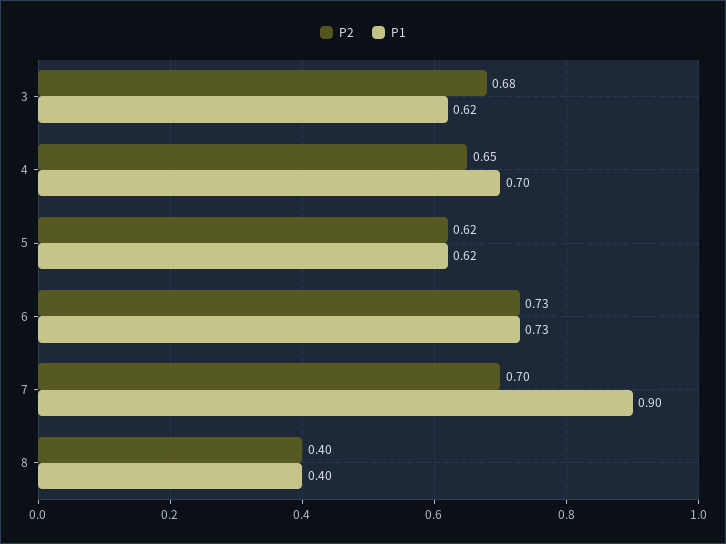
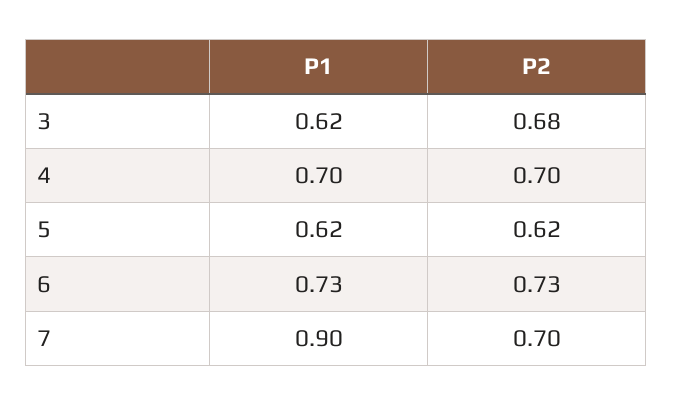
  {
    "P2": {
      "3": 0.68,
-     "4": 0.65,
+     "4": 0.7,
      "5": 0.62,
      "6": 0.73,
-     "7": 0.7,
+     "7": 0.7
-     "8": 0.4
    },
    "P1": {
      "3": 0.62,
      "4": 0.7,
      "5": 0.62,
      "6": 0.73,
-     "7": 0.9,
+     "7": 0.9
-     "8": 0.4
    }
  }

